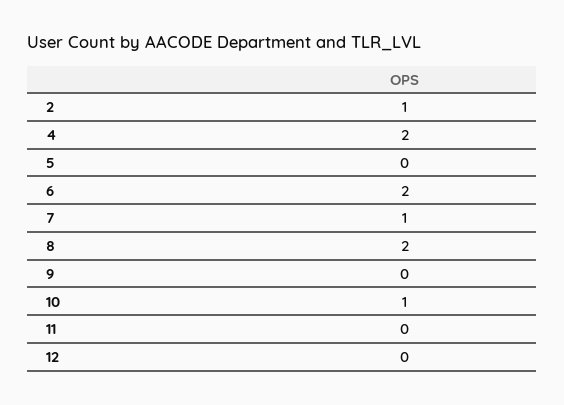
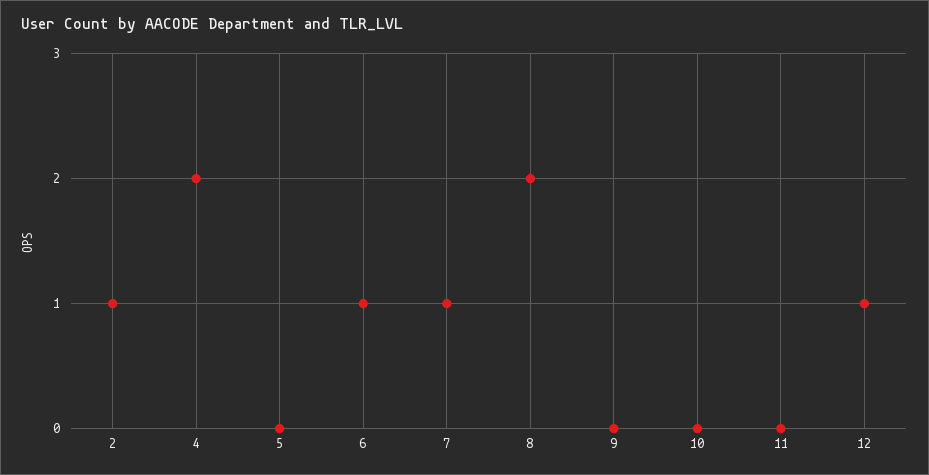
  {
    "2": 1,
    "4": 2,
    "5": 0,
-   "6": 2,
+   "6": 1,
    "7": 1,
    "8": 2,
    "9": 0,
-   "10": 1,
+   "10": 0,
    "11": 0,
-   "12": 0
+   "12": 1
  }

